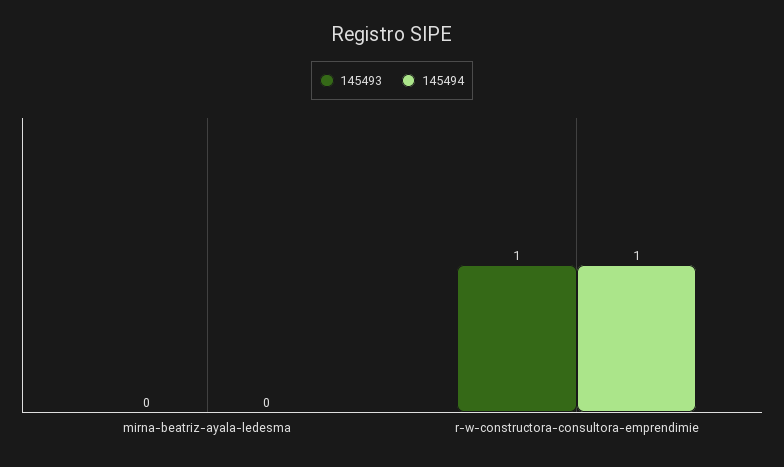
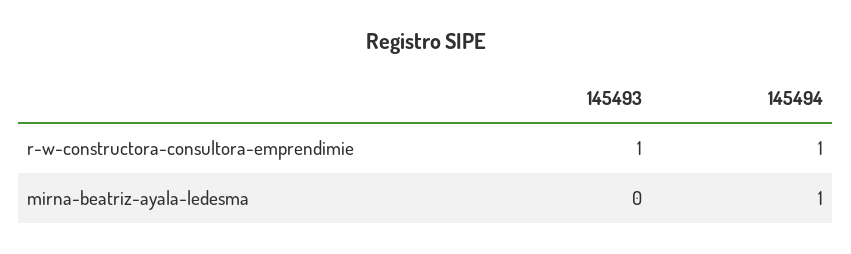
  {
    "145493": {
      "mirna-beatriz-ayala-ledesma": 0,
      "r-w-constructora-consultora-emprendimie": 1
    },
    "145494": {
-     "mirna-beatriz-ayala-ledesma": 0,
+     "mirna-beatriz-ayala-ledesma": 1,
      "r-w-constructora-consultora-emprendimie": 1
    }
  }

